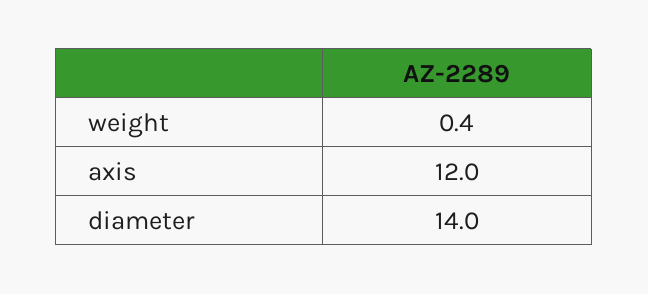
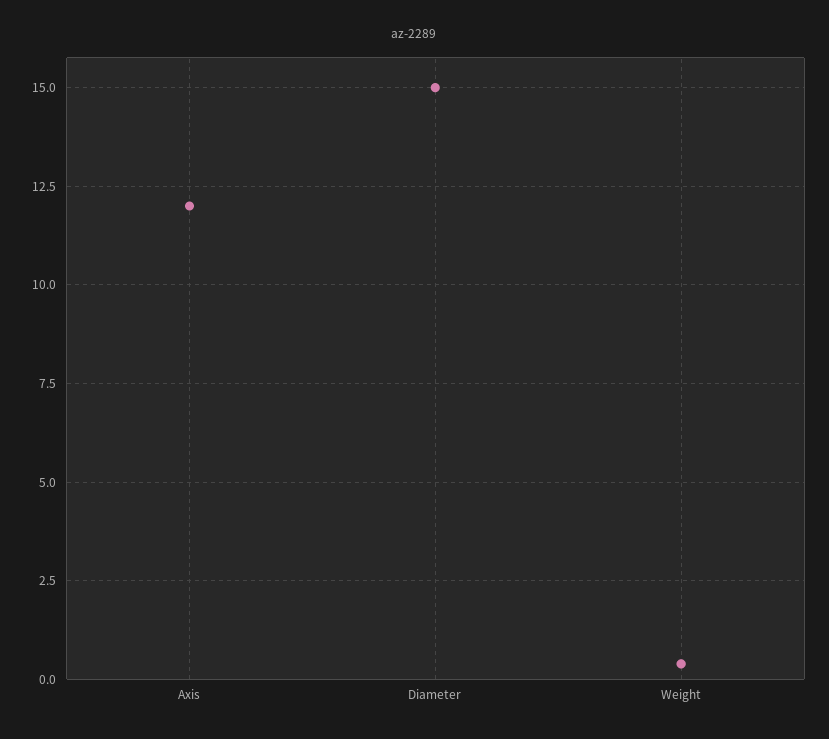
  {
    "weight": 0.4,
    "axis": 12,
-   "diameter": 14
+   "diameter": 15
  }

